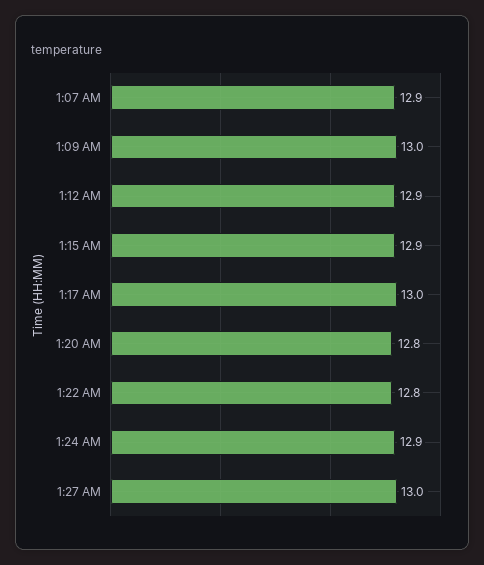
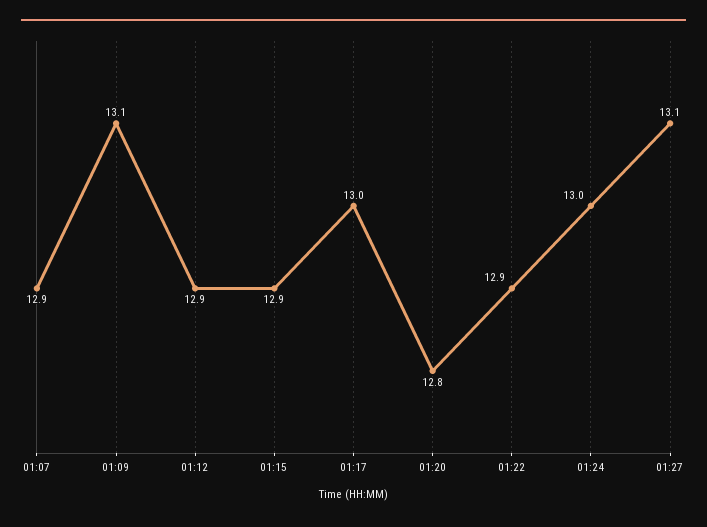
  {
    "1:07 AM": 12.9,
-   "1:09 AM": 13,
+   "1:09 AM": 13.1,
    "1:12 AM": 12.9,
    "1:15 AM": 12.9,
    "1:17 AM": 13,
    "1:20 AM": 12.8,
-   "1:22 AM": 12.8,
+   "1:22 AM": 12.9,
-   "1:24 AM": 12.9,
+   "1:24 AM": 13,
-   "1:27 AM": 13
+   "1:27 AM": 13.1
  }

